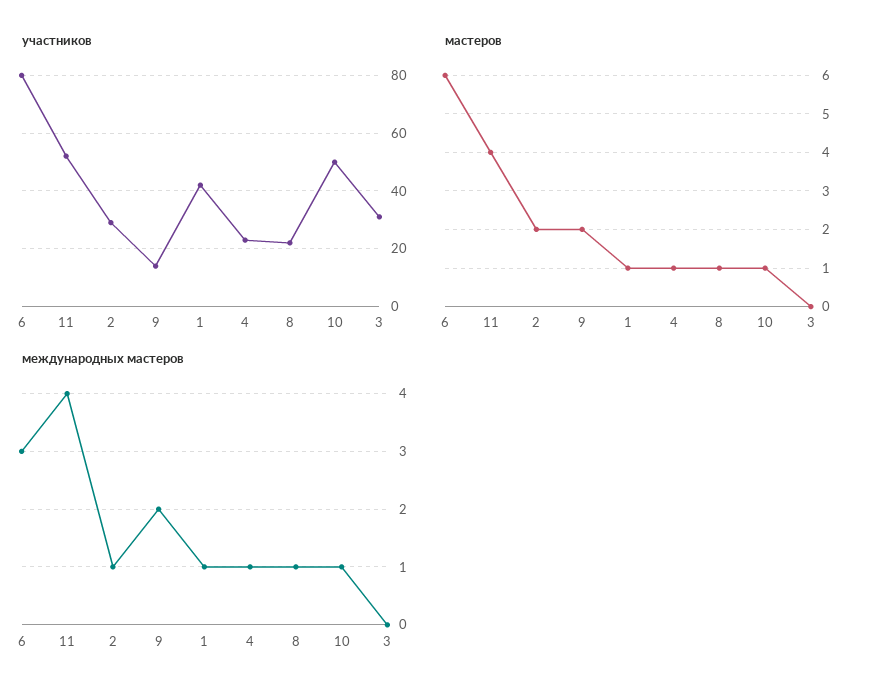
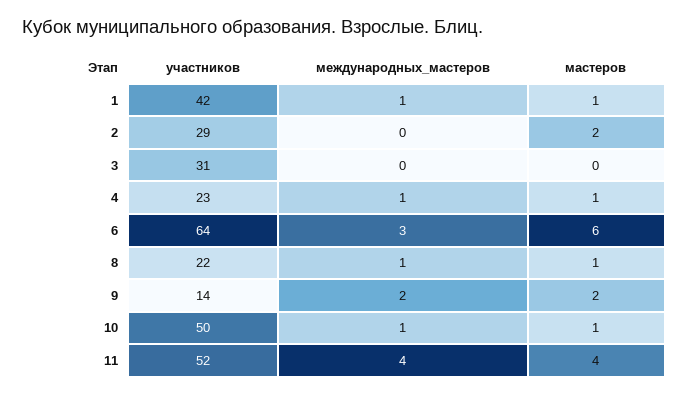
  {
    "участников": {
-     "6": 80,
+     "6": 64,
      "11": 52,
      "2": 29,
      "9": 14,
      "1": 42,
      "4": 23,
      "8": 22,
      "10": 50,
      "3": 31
    },
    "мастеров": {
      "6": 6,
      "11": 4,
      "2": 2,
      "9": 2,
      "1": 1,
      "4": 1,
      "8": 1,
      "10": 1,
      "3": 0
    },
    "международных мастеров": {
      "6": 3,
      "11": 4,
-     "2": 1,
+     "2": 0,
      "9": 2,
      "1": 1,
      "4": 1,
      "8": 1,
      "10": 1,
      "3": 0
    }
  }

